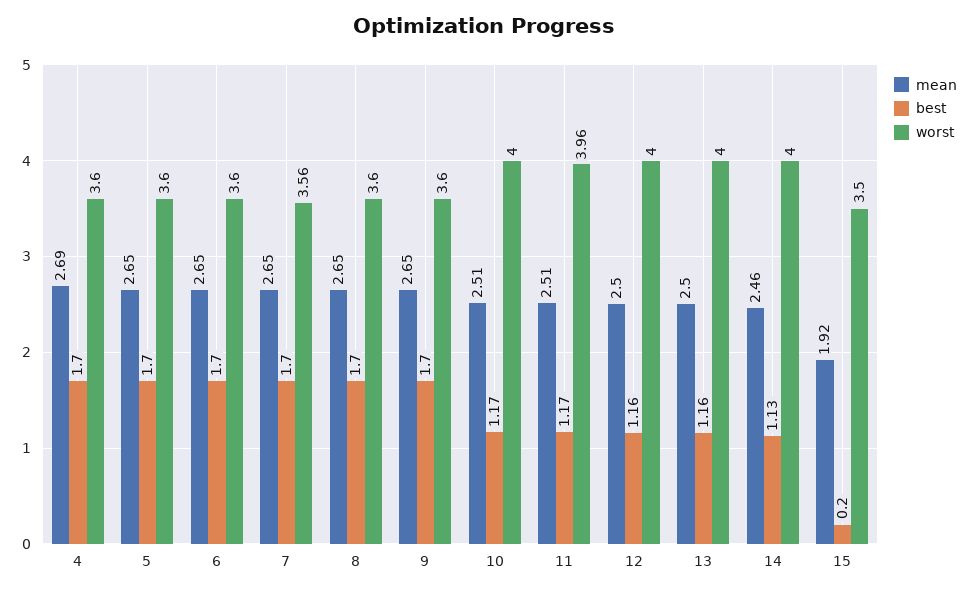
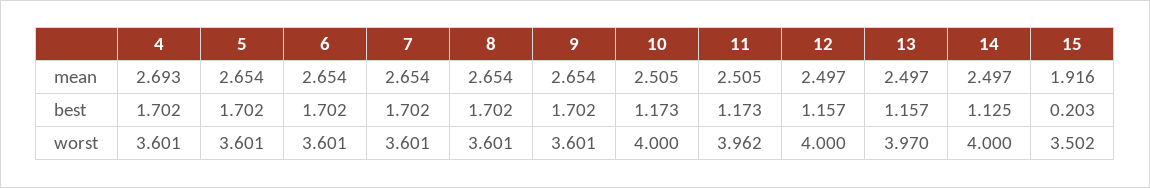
  {
    "mean": {
      "4": 2.693,
      "5": 2.654,
      "6": 2.654,
      "7": 2.654,
      "8": 2.654,
      "9": 2.654,
      "10": 2.505,
      "11": 2.505,
      "12": 2.497,
      "13": 2.497,
-     "14": 2.46,
+     "14": 2.497,
      "15": 1.916
    },
    "best": {
      "4": 1.702,
      "5": 1.702,
      "6": 1.702,
      "7": 1.702,
      "8": 1.702,
      "9": 1.702,
      "10": 1.173,
      "11": 1.173,
      "12": 1.157,
      "13": 1.157,
      "14": 1.125,
      "15": 0.203
    },
    "worst": {
      "4": 3.601,
      "5": 3.601,
      "6": 3.601,
-     "7": 3.56,
+     "7": 3.601,
      "8": 3.601,
      "9": 3.601,
      "10": 4,
      "11": 3.962,
      "12": 4,
-     "13": 4,
+     "13": 3.97,
      "14": 4,
      "15": 3.502
    }
  }

